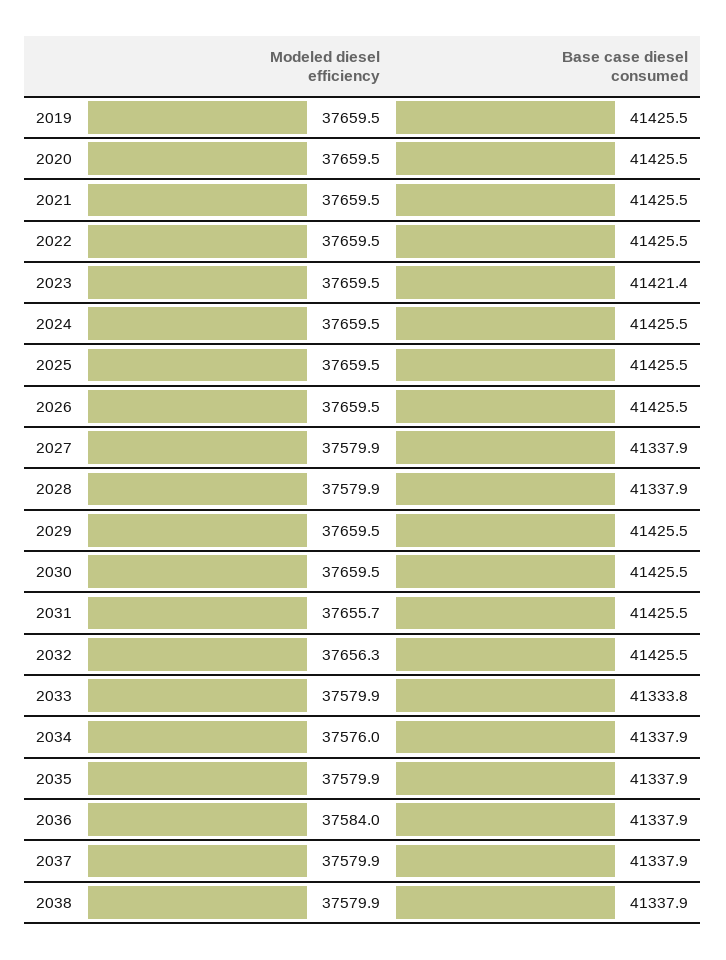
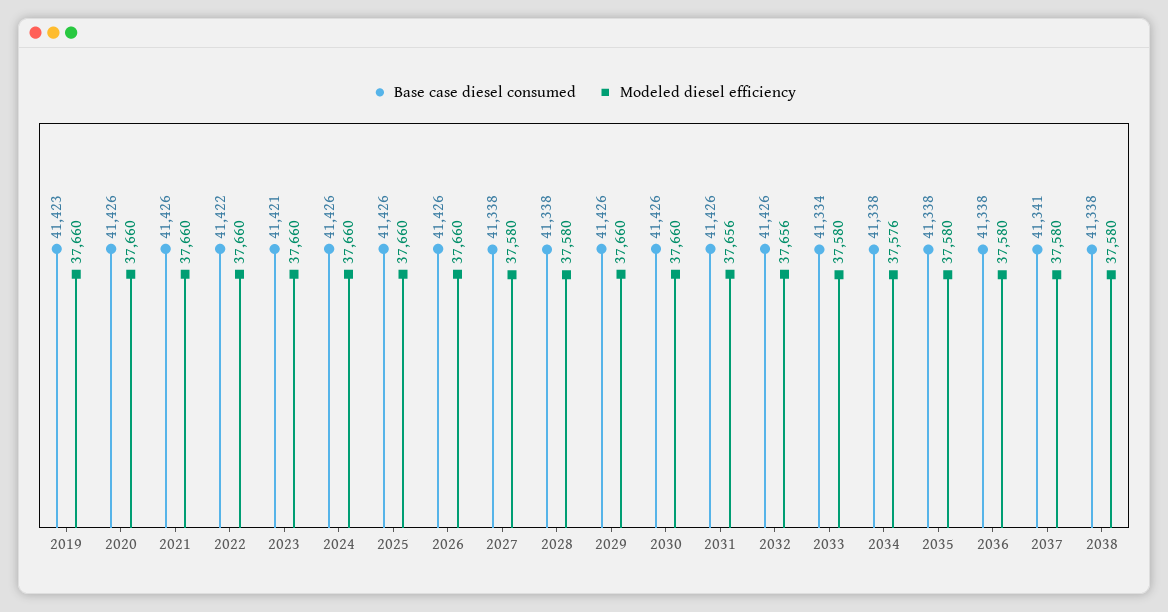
  {
    "Modeled diesel efficiency": {
      "2019": 37659.5,
      "2020": 37659.5,
      "2021": 37659.5,
      "2022": 37659.5,
      "2023": 37659.5,
      "2024": 37659.5,
      "2025": 37659.5,
      "2026": 37659.5,
      "2027": 37579.9,
      "2028": 37579.9,
      "2029": 37659.5,
      "2030": 37659.5,
      "2031": 37655.7,
      "2032": 37656.3,
      "2033": 37579.9,
      "2034": 37576,
      "2035": 37579.9,
-     "2036": 37584,
+     "2036": 37580,
      "2037": 37579.9,
      "2038": 37579.9
    },
    "Base case diesel consumed": {
-     "2019": 41425.5,
+     "2019": 41423,
      "2020": 41425.5,
      "2021": 41425.5,
-     "2022": 41425.5,
+     "2022": 41422,
      "2023": 41421.4,
      "2024": 41425.5,
      "2025": 41425.5,
      "2026": 41425.5,
      "2027": 41337.9,
      "2028": 41337.9,
      "2029": 41425.5,
      "2030": 41425.5,
      "2031": 41425.5,
      "2032": 41425.5,
      "2033": 41333.8,
      "2034": 41337.9,
      "2035": 41337.9,
      "2036": 41337.9,
-     "2037": 41337.9,
+     "2037": 41341,
      "2038": 41337.9
    }
  }

